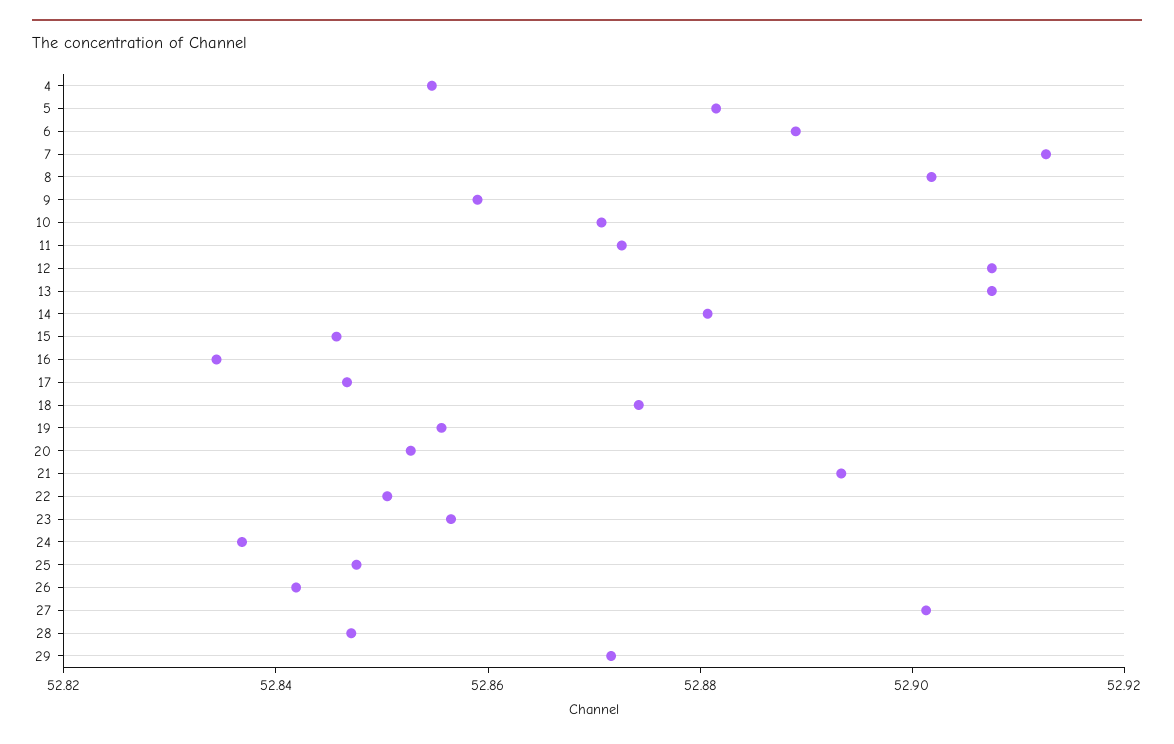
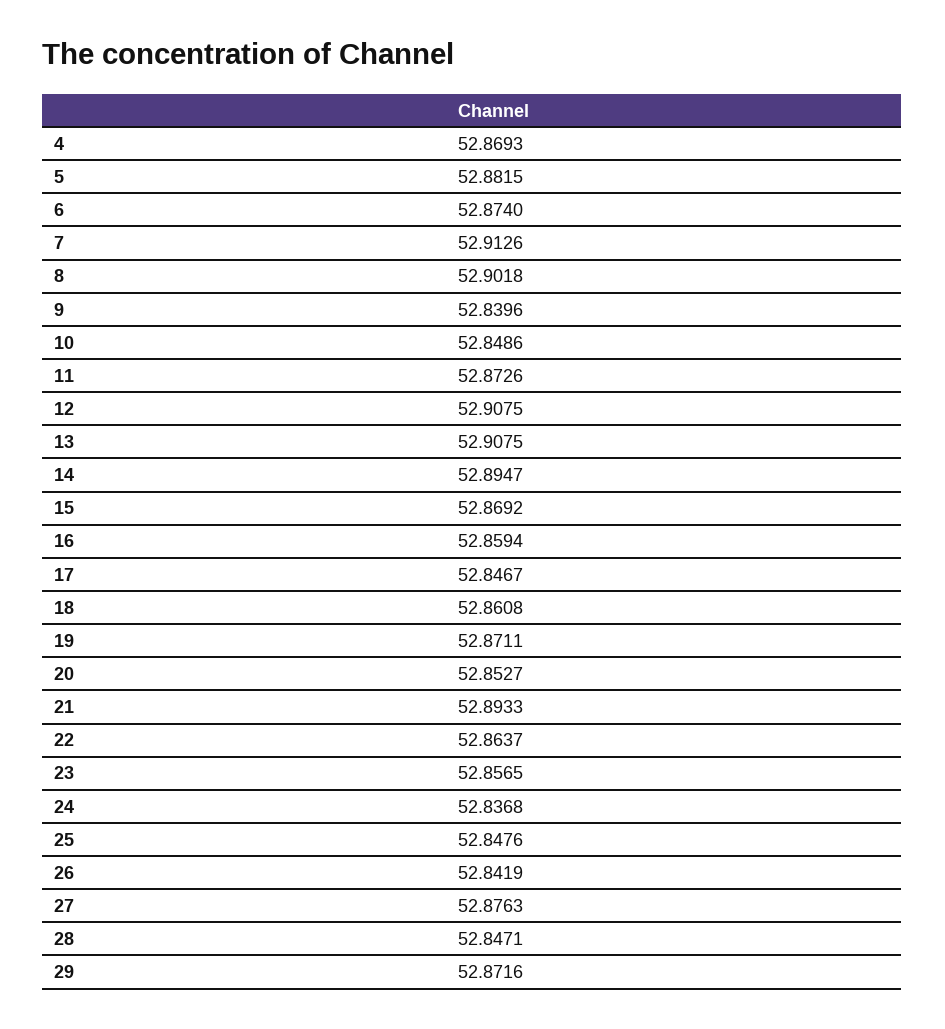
  {
-   "4": 52.855,
+   "4": 52.8693,
    "5": 52.8815,
-   "6": 52.89,
+   "6": 52.874,
    "7": 52.9126,
    "8": 52.9018,
-   "9": 52.86,
+   "9": 52.8396,
-   "10": 52.87,
+   "10": 52.8486,
    "11": 52.8726,
    "12": 52.9075,
    "13": 52.9075,
-   "14": 52.88,
+   "14": 52.8947,
-   "15": 52.845,
+   "15": 52.8692,
-   "16": 52.835,
+   "16": 52.8594,
    "17": 52.8467,
-   "18": 52.875,
+   "18": 52.8608,
-   "19": 52.855,
+   "19": 52.8711,
    "20": 52.8527,
    "21": 52.8933,
-   "22": 52.85,
+   "22": 52.8637,
    "23": 52.8565,
    "24": 52.8368,
    "25": 52.8476,
    "26": 52.8419,
-   "27": 52.9,
+   "27": 52.8763,
    "28": 52.8471,
    "29": 52.8716
  }

